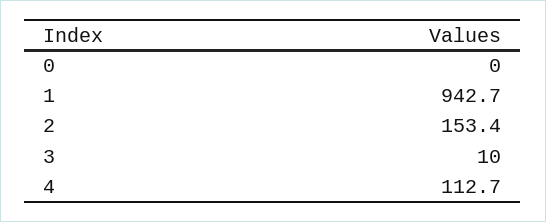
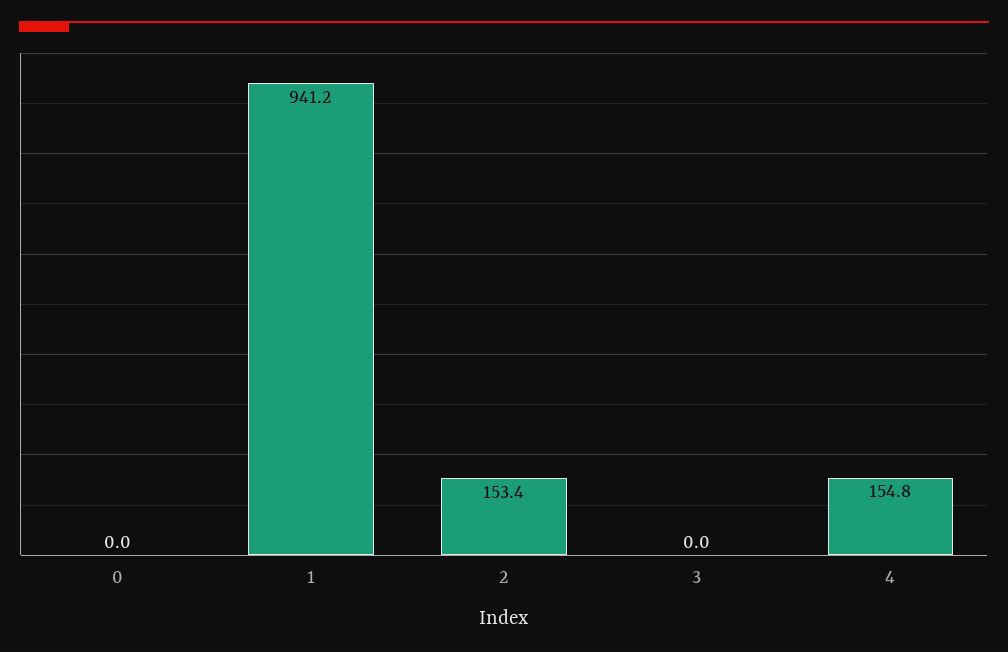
  {
    "0": 0,
-   "1": 942.7,
+   "1": 941.2,
    "2": 153.4,
-   "3": 10,
+   "3": 0,
-   "4": 112.7
+   "4": 154.8
  }

